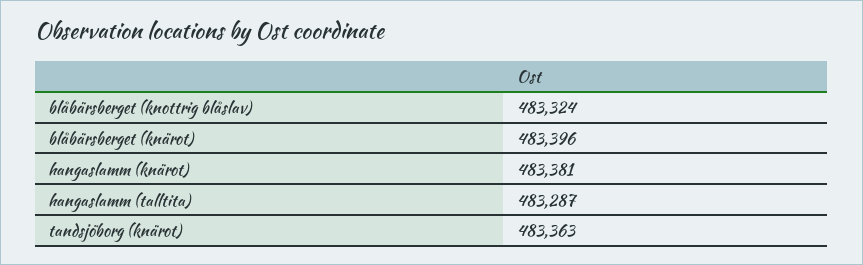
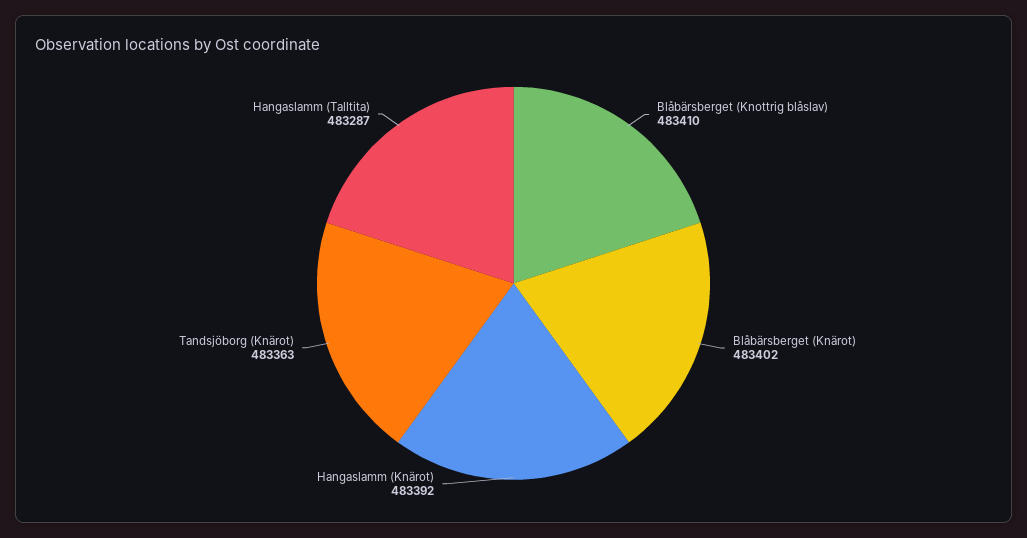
  {
-   "blåbärsberget (knottrig blåslav)": 483324,
+   "blåbärsberget (knottrig blåslav)": 483410,
-   "blåbärsberget (knärot)": 483396,
+   "blåbärsberget (knärot)": 483402,
-   "hangaslamm (knärot)": 483381,
+   "hangaslamm (knärot)": 483392,
    "hangaslamm (talltita)": 483287,
    "tandsjöborg (knärot)": 483363
  }

